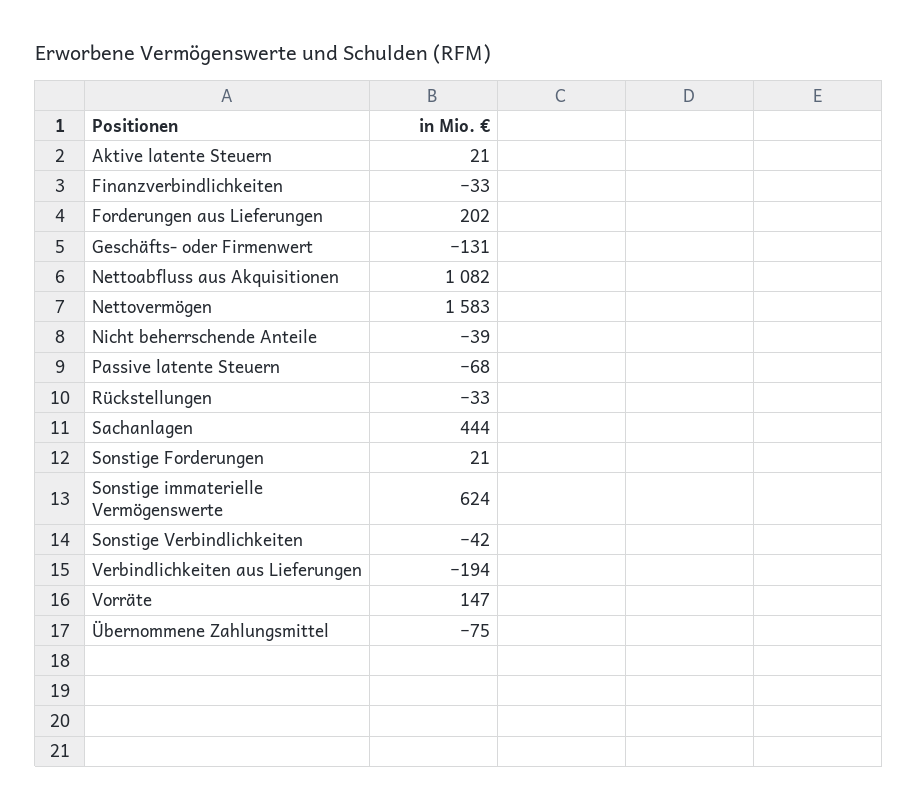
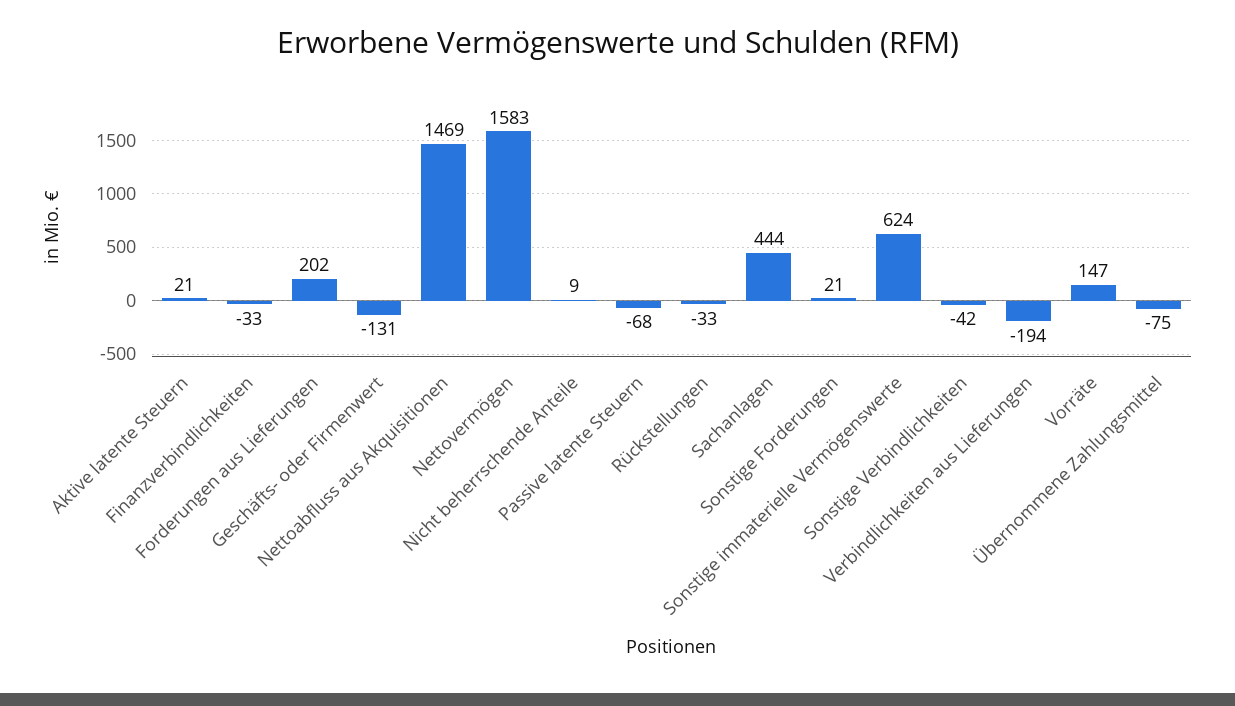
  {
    "Aktive latente Steuern": 21,
    "Finanzverbindlichkeiten": -33,
    "Forderungen aus Lieferungen": 202,
    "Geschäfts- oder Firmenwert": -131,
-   "Nettoabfluss aus Akquisitionen": 1082,
+   "Nettoabfluss aus Akquisitionen": 1469,
    "Nettovermögen": 1583,
-   "Nicht beherrschende Anteile": -39,
+   "Nicht beherrschende Anteile": 9,
    "Passive latente Steuern": -68,
    "Rückstellungen": -33,
    "Sachanlagen": 444,
    "Sonstige Forderungen": 21,
    "Sonstige immaterielle Vermögenswerte": 624,
    "Sonstige Verbindlichkeiten": -42,
    "Verbindlichkeiten aus Lieferungen": -194,
    "Vorräte": 147,
    "Übernommene Zahlungsmittel": -75
  }

